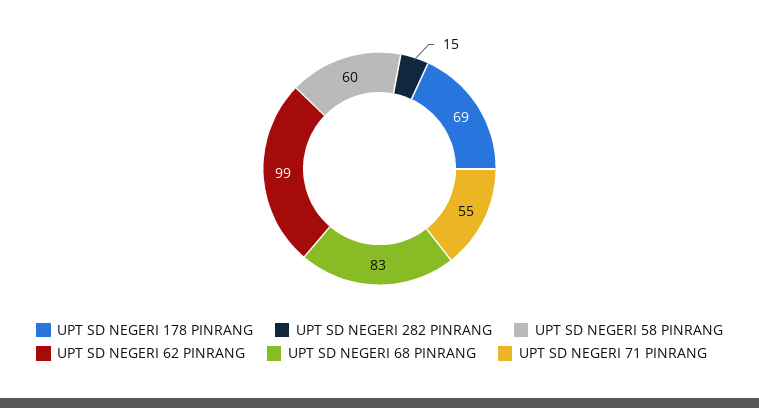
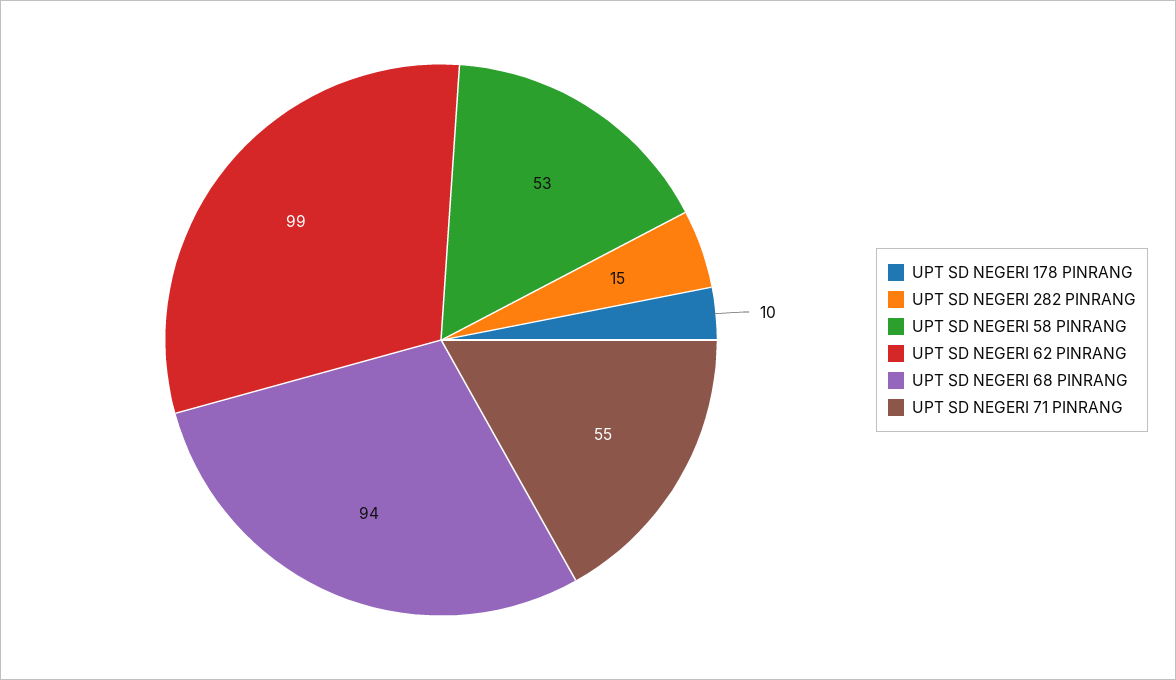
  {
-   "UPT SD NEGERI 178 PINRANG": 69,
+   "UPT SD NEGERI 178 PINRANG": 10,
    "UPT SD NEGERI 282 PINRANG": 15,
-   "UPT SD NEGERI 58 PINRANG": 60,
+   "UPT SD NEGERI 58 PINRANG": 53,
    "UPT SD NEGERI 62 PINRANG": 99,
-   "UPT SD NEGERI 68 PINRANG": 83,
+   "UPT SD NEGERI 68 PINRANG": 94,
    "UPT SD NEGERI 71 PINRANG": 55
  }

